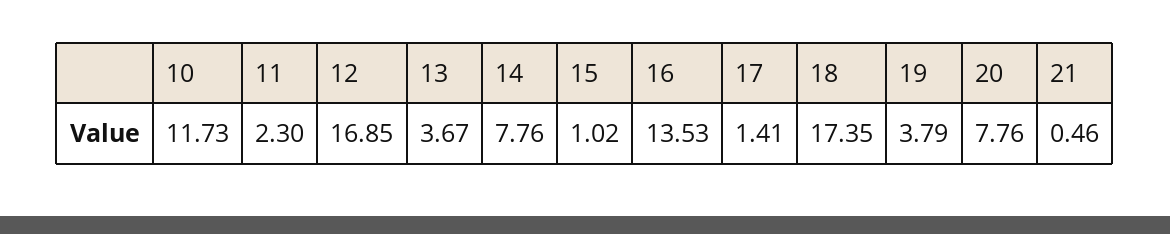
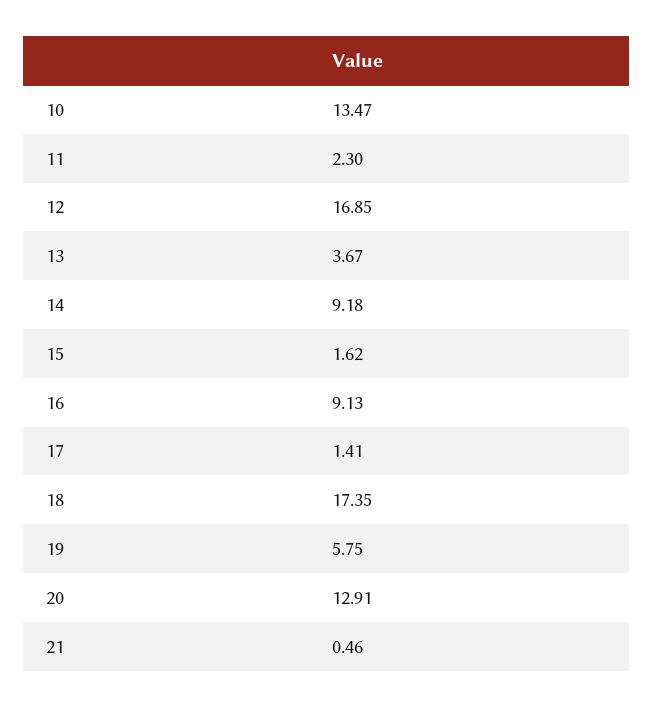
  {
-   "10": 11.73,
+   "10": 13.47,
    "11": 2.3,
    "12": 16.85,
    "13": 3.67,
-   "14": 7.76,
+   "14": 9.18,
-   "15": 1.02,
+   "15": 1.62,
-   "16": 13.53,
+   "16": 9.13,
    "17": 1.41,
    "18": 17.35,
-   "19": 3.79,
+   "19": 5.75,
-   "20": 7.76,
+   "20": 12.91,
    "21": 0.46
  }

